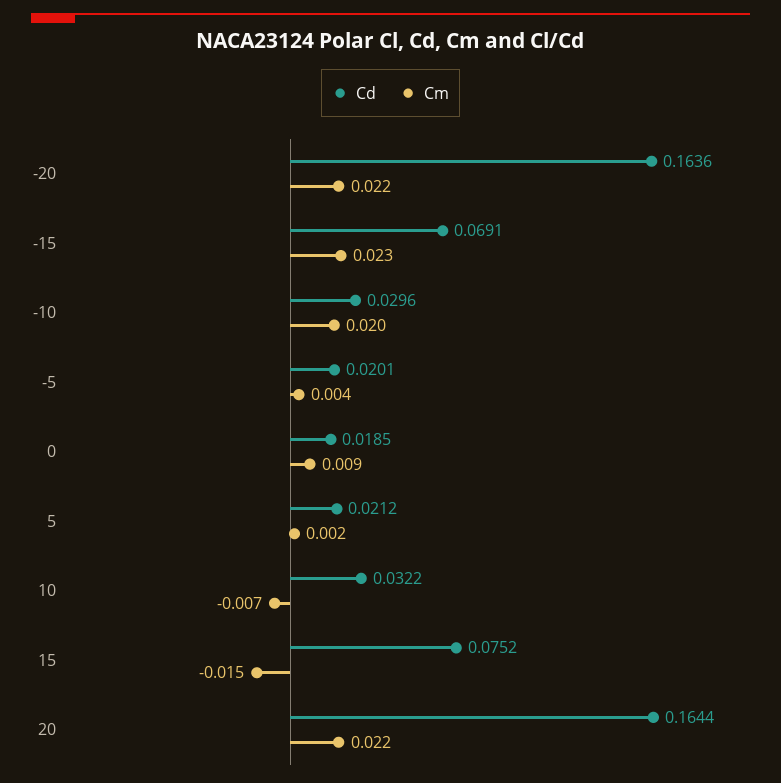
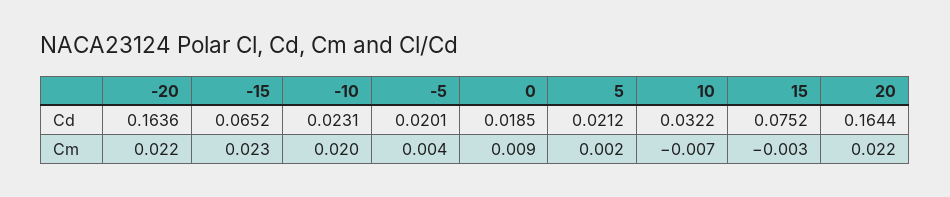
  {
    "Cd": {
      "-20": 0.1636,
-     "-15": 0.0691,
+     "-15": 0.0652,
-     "-10": 0.0296,
+     "-10": 0.0231,
      "-5": 0.0201,
      "0": 0.0185,
      "5": 0.0212,
      "10": 0.0322,
      "15": 0.0752,
      "20": 0.1644
    },
    "Cm": {
      "-20": 0.022,
      "-15": 0.023,
      "-10": 0.02,
      "-5": 0.004,
      "0": 0.009,
      "5": 0.002,
      "10": -0.007,
-     "15": -0.015,
+     "15": -0.003,
      "20": 0.022
    }
  }

